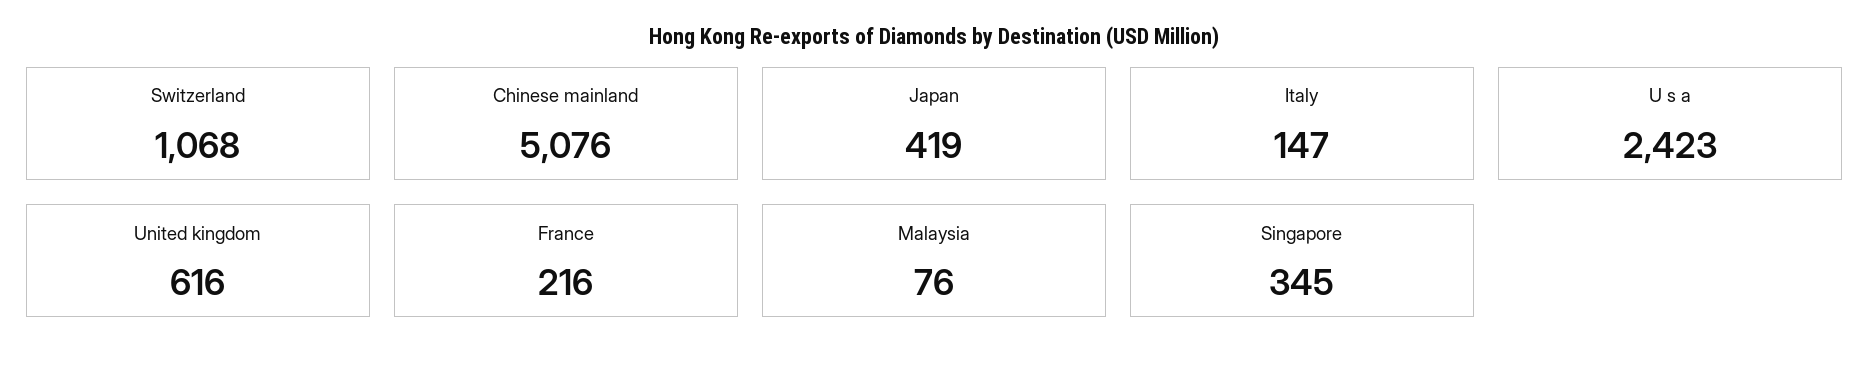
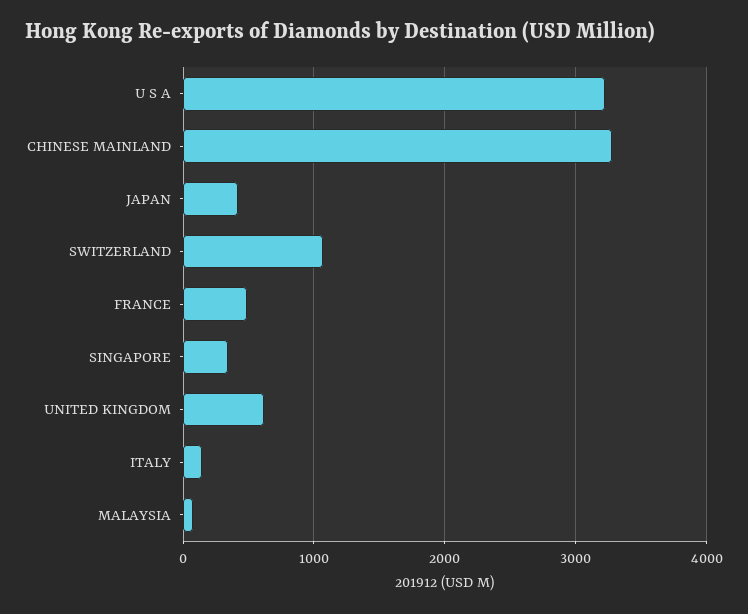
  {
    "Switzerland": 1068,
-   "Chinese mainland": 5076,
+   "Chinese mainland": 3300,
    "Japan": 419,
    "Italy": 147,
-   "U s a": 2423,
+   "U s a": 3200,
    "United kingdom": 616,
-   "France": 216,
+   "France": 500,
    "Malaysia": 76,
    "Singapore": 345
  }

